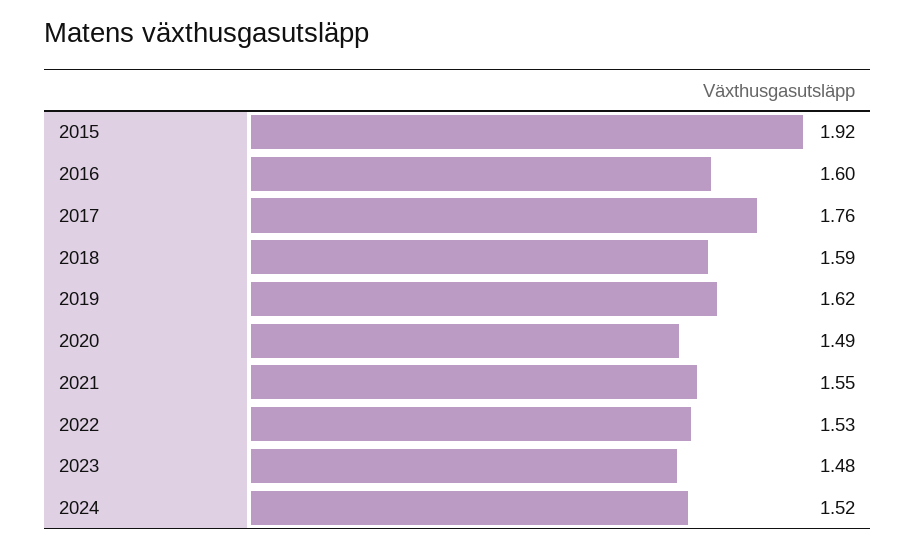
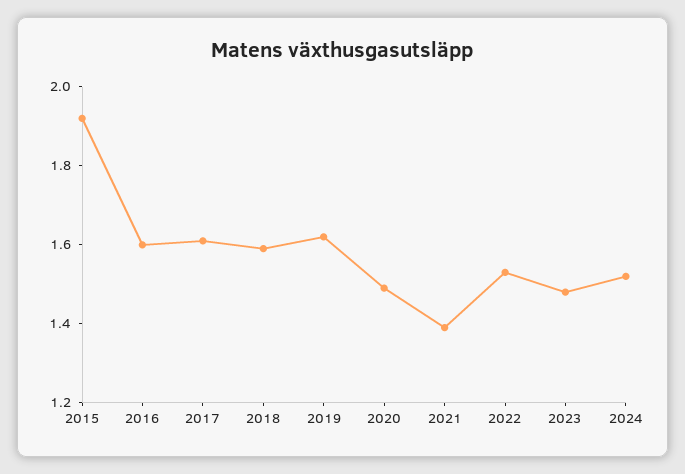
  {
    "2015": 1.92,
    "2016": 1.6,
-   "2017": 1.76,
+   "2017": 1.6,
    "2018": 1.59,
    "2019": 1.62,
    "2020": 1.49,
-   "2021": 1.55,
+   "2021": 1.4,
    "2022": 1.53,
    "2023": 1.48,
    "2024": 1.52
  }

